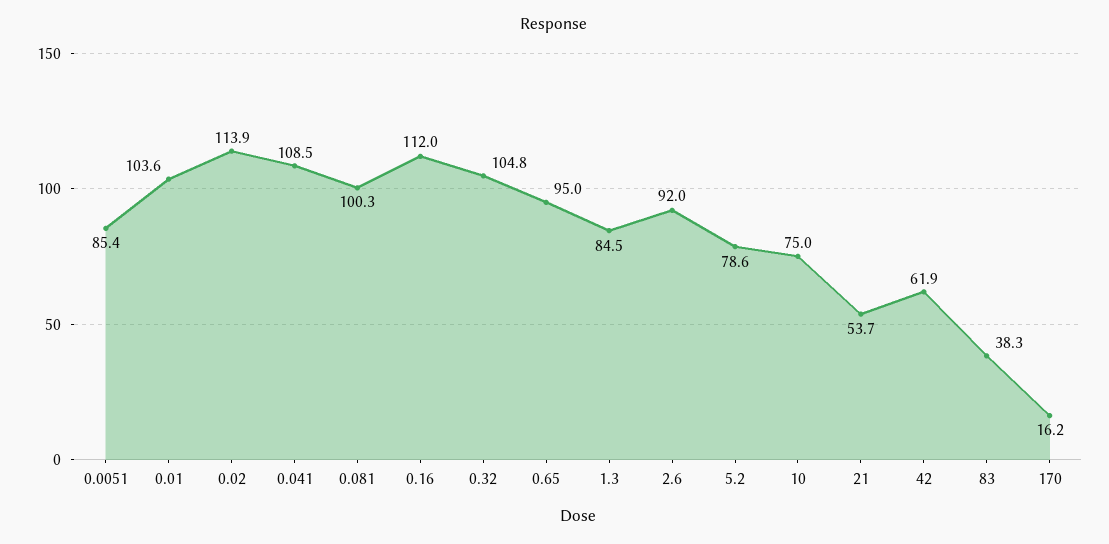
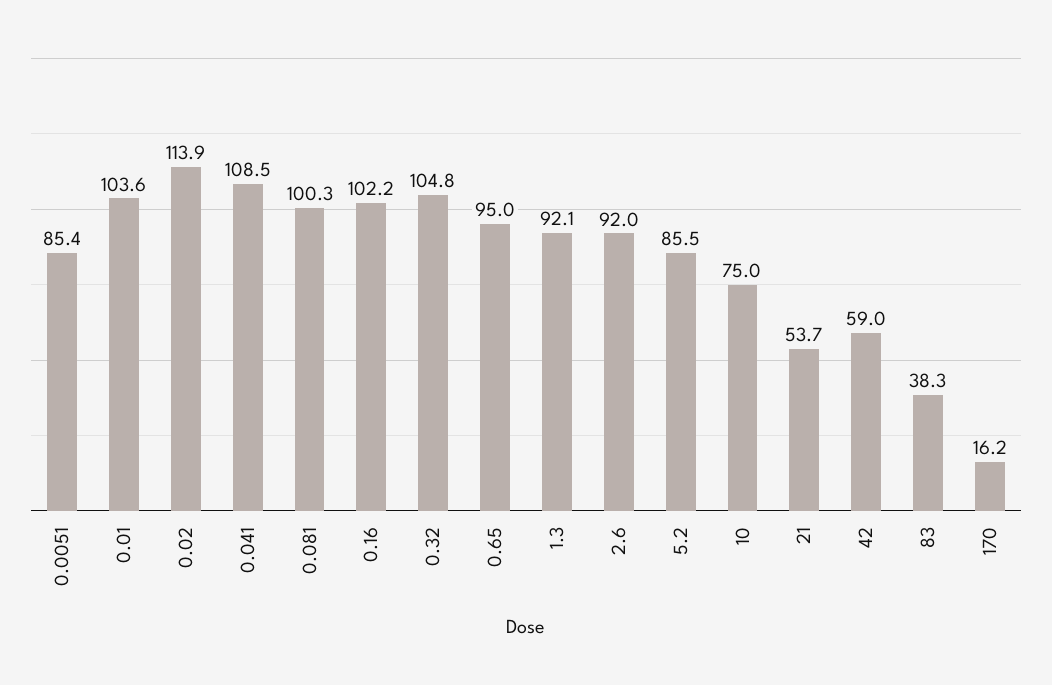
  {
    "0.0051": 85.4,
    "0.01": 103.6,
    "0.02": 113.9,
    "0.041": 108.5,
    "0.081": 100.3,
-   "0.16": 112,
+   "0.16": 102.2,
    "0.32": 104.8,
    "0.65": 95,
-   "1.3": 84.5,
+   "1.3": 92.1,
    "2.6": 92,
-   "5.2": 78.6,
+   "5.2": 85.5,
    "10": 75,
    "21": 53.7,
-   "42": 61.9,
+   "42": 59,
    "83": 38.3,
    "170": 16.2
  }

